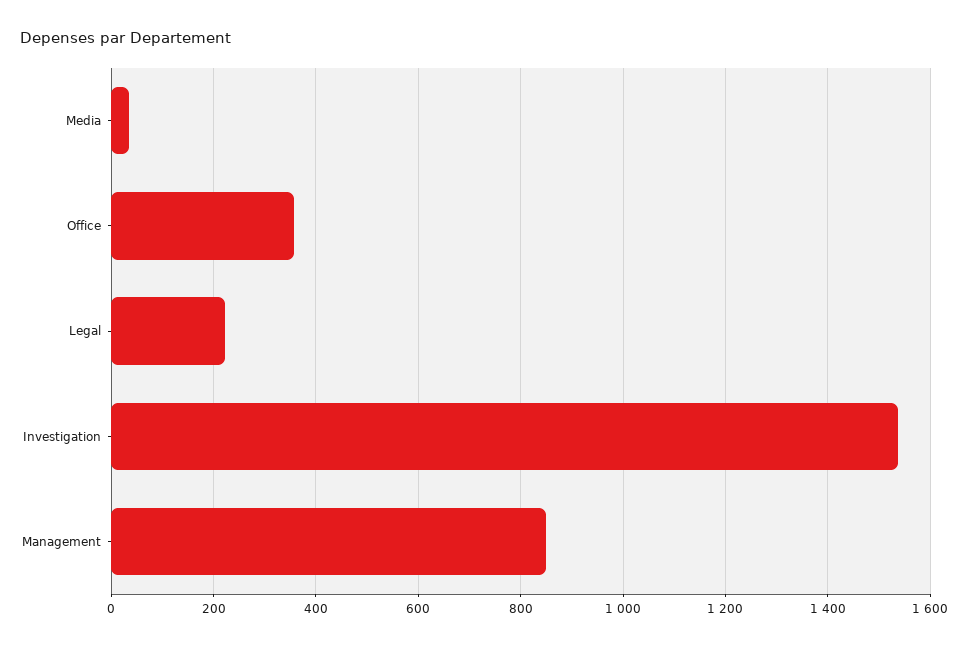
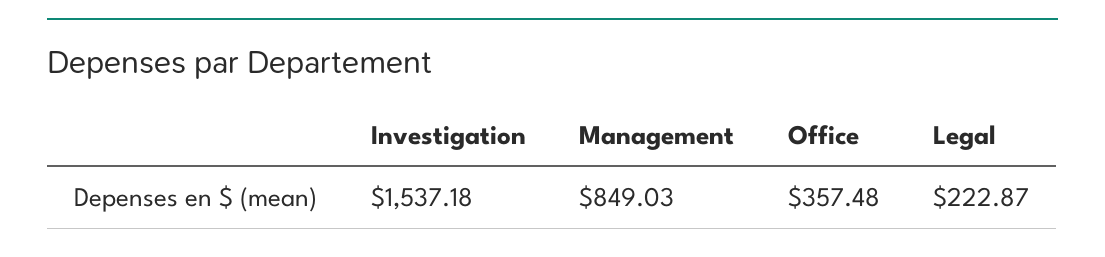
  {
-   "Media": 40,
    "Office": 357.48,
    "Legal": 222.87,
    "Investigation": 1537.18,
    "Management": 849.03
  }

